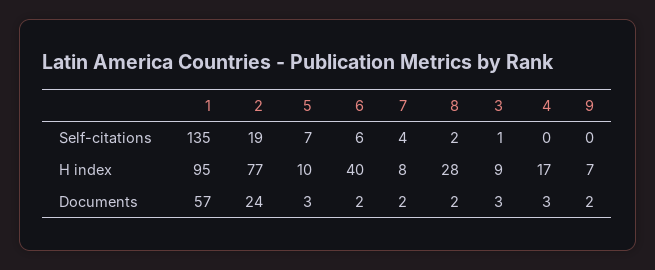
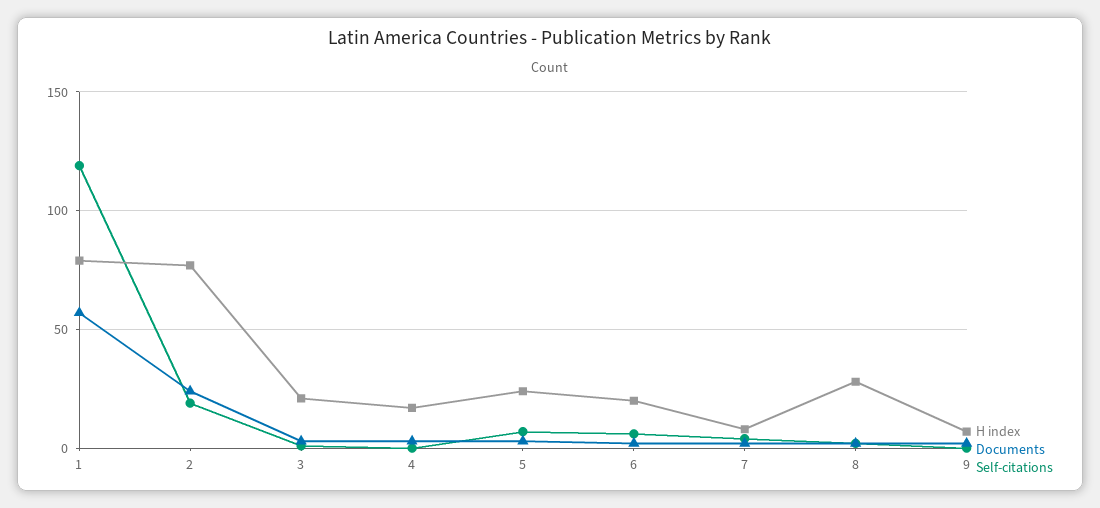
  {
    "Self-citations": {
-     "1": 135,
+     "1": 120,
      "2": 19,
      "5": 7,
      "6": 6,
      "7": 4,
      "8": 2,
      "3": 1,
      "4": 0,
      "9": 0
    },
    "H index": {
-     "1": 95,
+     "1": 80,
      "2": 77,
-     "5": 10,
+     "5": 25,
-     "6": 40,
+     "6": 20,
      "7": 8,
      "8": 28,
-     "3": 9,
+     "3": 20,
      "4": 17,
      "9": 7
    },
    "Documents": {
      "1": 57,
      "2": 24,
      "5": 3,
      "6": 2,
      "7": 2,
      "8": 2,
      "3": 3,
      "4": 3,
      "9": 2
    }
  }

